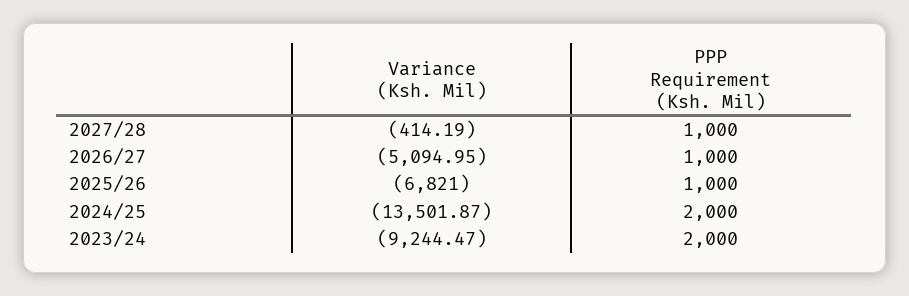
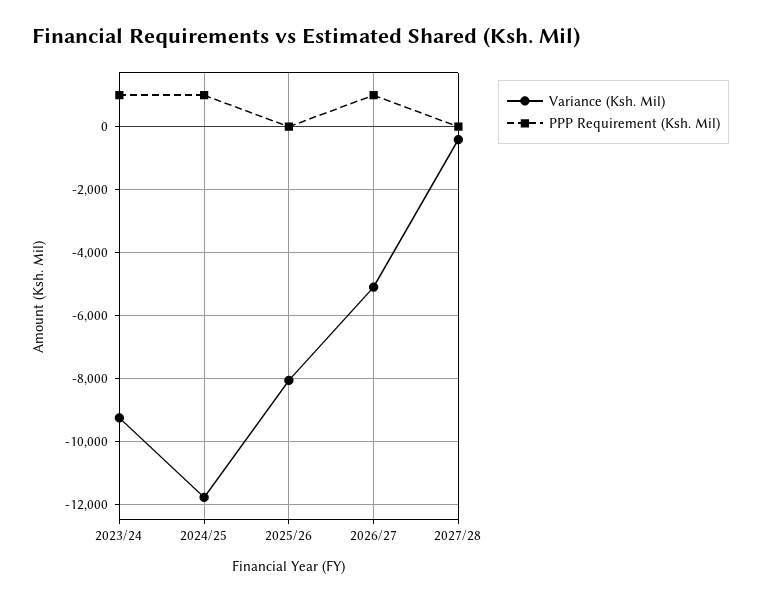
  {
    "Variance (Ksh. Mil)": {
      "2027/28": -414.19,
      "2026/27": -5094.95,
-     "2025/26": -6821,
+     "2025/26": -8000,
-     "2024/25": -13501.87,
+     "2024/25": -11800,
      "2023/24": -9244.47
    },
    "PPP Requirement (Ksh. Mil)": {
-     "2027/28": 1000,
+     "2027/28": 0,
      "2026/27": 1000,
-     "2025/26": 1000,
+     "2025/26": 0,
-     "2024/25": 2000,
+     "2024/25": 1000,
-     "2023/24": 2000
+     "2023/24": 1000
    }
  }

